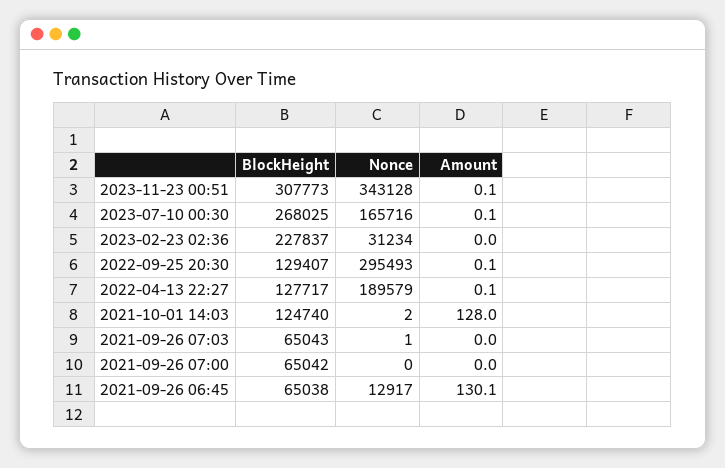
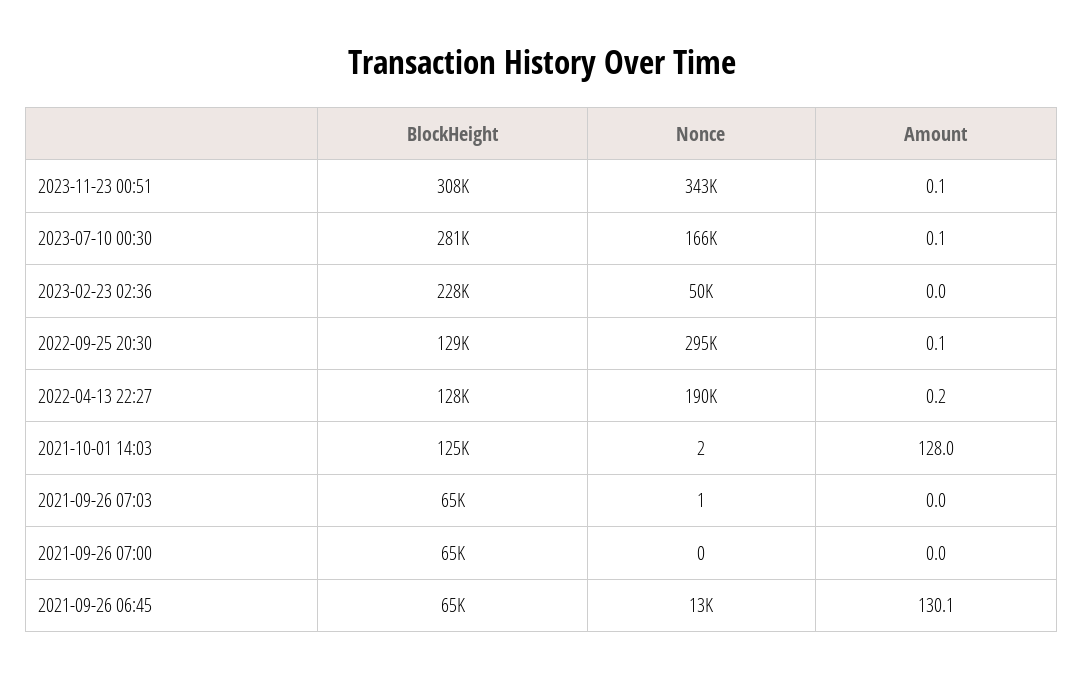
  {
    "BlockHeight": {
      "2023-11-23 00:51": 307773,
-     "2023-07-10 00:30": 268025,
+     "2023-07-10 00:30": 281000,
      "2023-02-23 02:36": 227837,
      "2022-09-25 20:30": 129407,
      "2022-04-13 22:27": 127717,
      "2021-10-01 14:03": 124740,
      "2021-09-26 07:03": 65043,
      "2021-09-26 07:00": 65042,
      "2021-09-26 06:45": 65038
    },
    "Nonce": {
      "2023-11-23 00:51": 343128,
      "2023-07-10 00:30": 165716,
-     "2023-02-23 02:36": 31234,
+     "2023-02-23 02:36": 50000,
      "2022-09-25 20:30": 295493,
      "2022-04-13 22:27": 189579,
      "2021-10-01 14:03": 2,
      "2021-09-26 07:03": 1,
      "2021-09-26 07:00": 0,
      "2021-09-26 06:45": 12917
    },
    "Amount": {
      "2023-11-23 00:51": 0.1,
      "2023-07-10 00:30": 0.1,
      "2023-02-23 02:36": 0,
      "2022-09-25 20:30": 0.1,
-     "2022-04-13 22:27": 0.1,
+     "2022-04-13 22:27": 0.2,
      "2021-10-01 14:03": 128,
      "2021-09-26 07:03": 0,
      "2021-09-26 07:00": 0,
      "2021-09-26 06:45": 130.1
    }
  }

